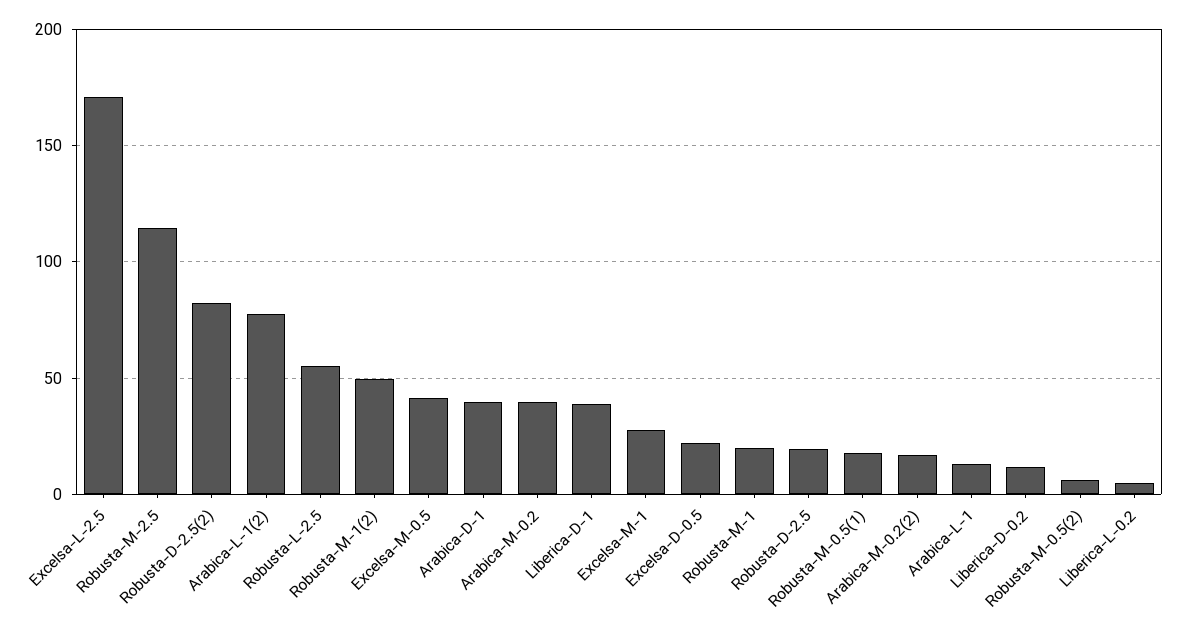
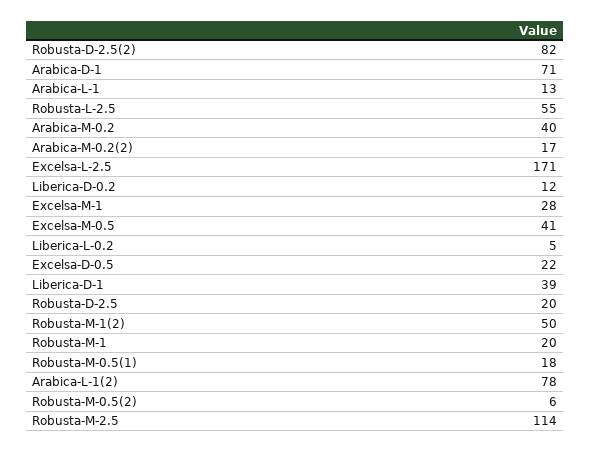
  {
    "Excelsa-L-2.5": 171,
    "Robusta-M-2.5": 114,
    "Robusta-D-2.5(2)": 82,
    "Arabica-L-1(2)": 78,
    "Robusta-L-2.5": 55,
    "Robusta-M-1(2)": 50,
    "Excelsa-M-0.5": 41,
-   "Arabica-D-1": 40,
+   "Arabica-D-1": 71,
    "Arabica-M-0.2": 40,
    "Liberica-D-1": 39,
    "Excelsa-M-1": 28,
    "Excelsa-D-0.5": 22,
    "Robusta-M-1": 20,
    "Robusta-D-2.5": 20,
    "Robusta-M-0.5(1)": 18,
    "Arabica-M-0.2(2)": 17,
    "Arabica-L-1": 13,
    "Liberica-D-0.2": 12,
    "Robusta-M-0.5(2)": 6,
    "Liberica-L-0.2": 5
  }

